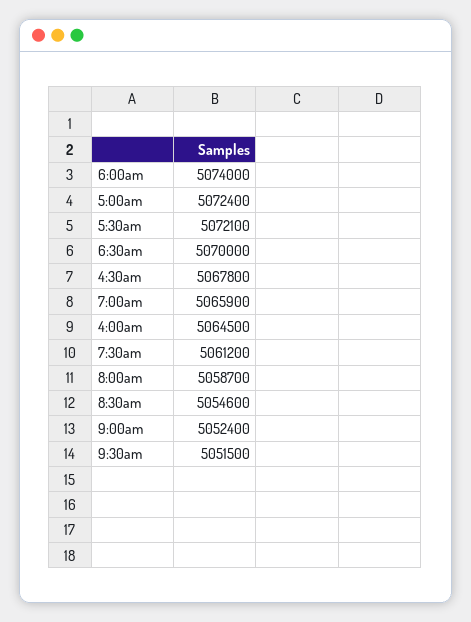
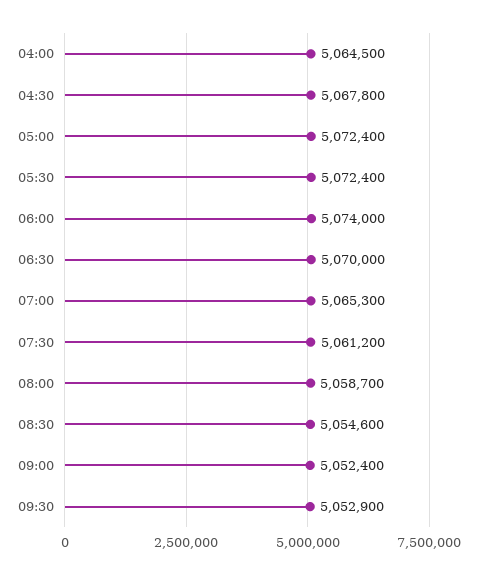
  {
    "6:00am": 5074000,
    "5:00am": 5072400,
-   "5:30am": 5072100,
+   "5:30am": 5072400,
    "6:30am": 5070000,
    "4:30am": 5067800,
-   "7:00am": 5065900,
+   "7:00am": 5065300,
    "4:00am": 5064500,
    "7:30am": 5061200,
    "8:00am": 5058700,
    "8:30am": 5054600,
    "9:00am": 5052400,
-   "9:30am": 5051500
+   "9:30am": 5052900
  }

